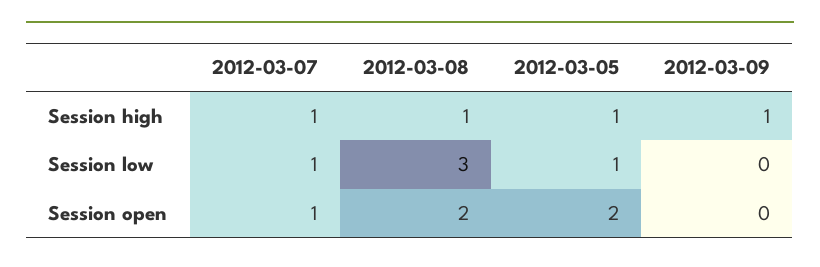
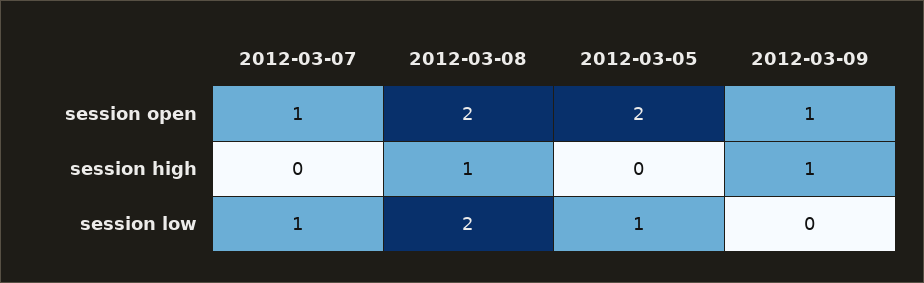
  {
    "2012-03-07": {
-     "Session high": 1,
+     "Session high": 0,
      "Session low": 1,
      "Session open": 1
    },
    "2012-03-08": {
      "Session high": 1,
-     "Session low": 3,
+     "Session low": 2,
      "Session open": 2
    },
    "2012-03-05": {
-     "Session high": 1,
+     "Session high": 0,
      "Session low": 1,
      "Session open": 2
    },
    "2012-03-09": {
      "Session high": 1,
      "Session low": 0,
-     "Session open": 0
+     "Session open": 1
    }
  }

